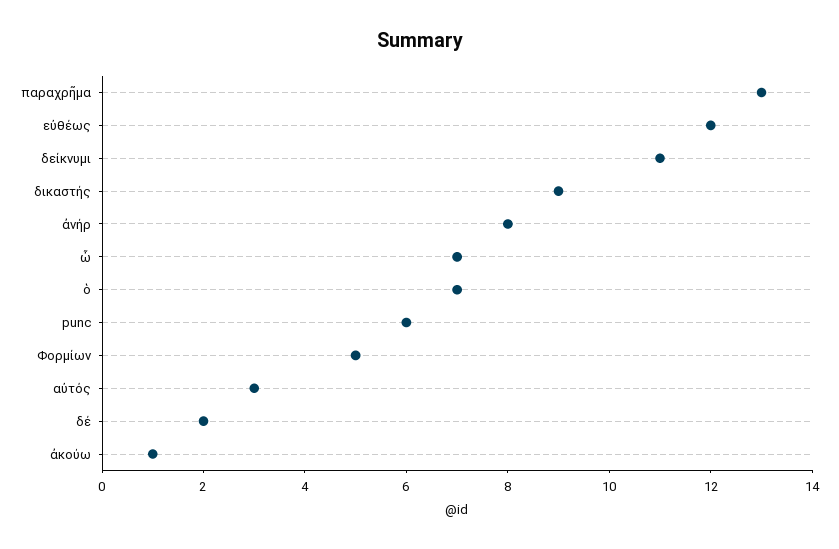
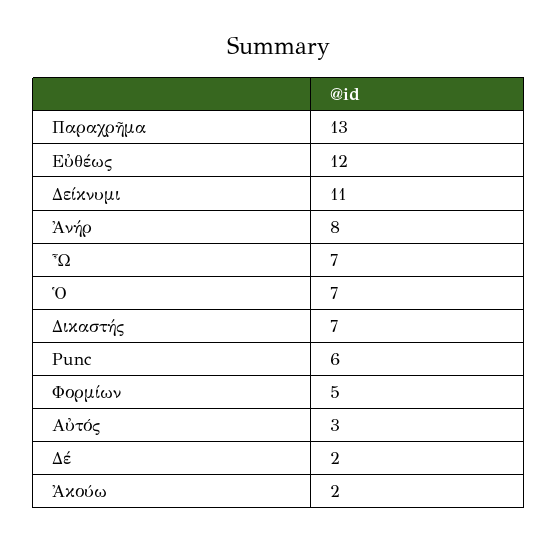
  {
    "παραχρῆμα": 13,
    "εὐθέως": 12,
    "δείκνυμι": 11,
-   "δικαστής": 9,
+   "δικαστής": 7,
    "ἀνήρ": 8,
    "ὦ": 7,
    "ὁ": 7,
    "punc": 6,
    "Φορμίων": 5,
    "αὐτός": 3,
    "δέ": 2,
-   "ἀκούω": 1
+   "ἀκούω": 2
  }

